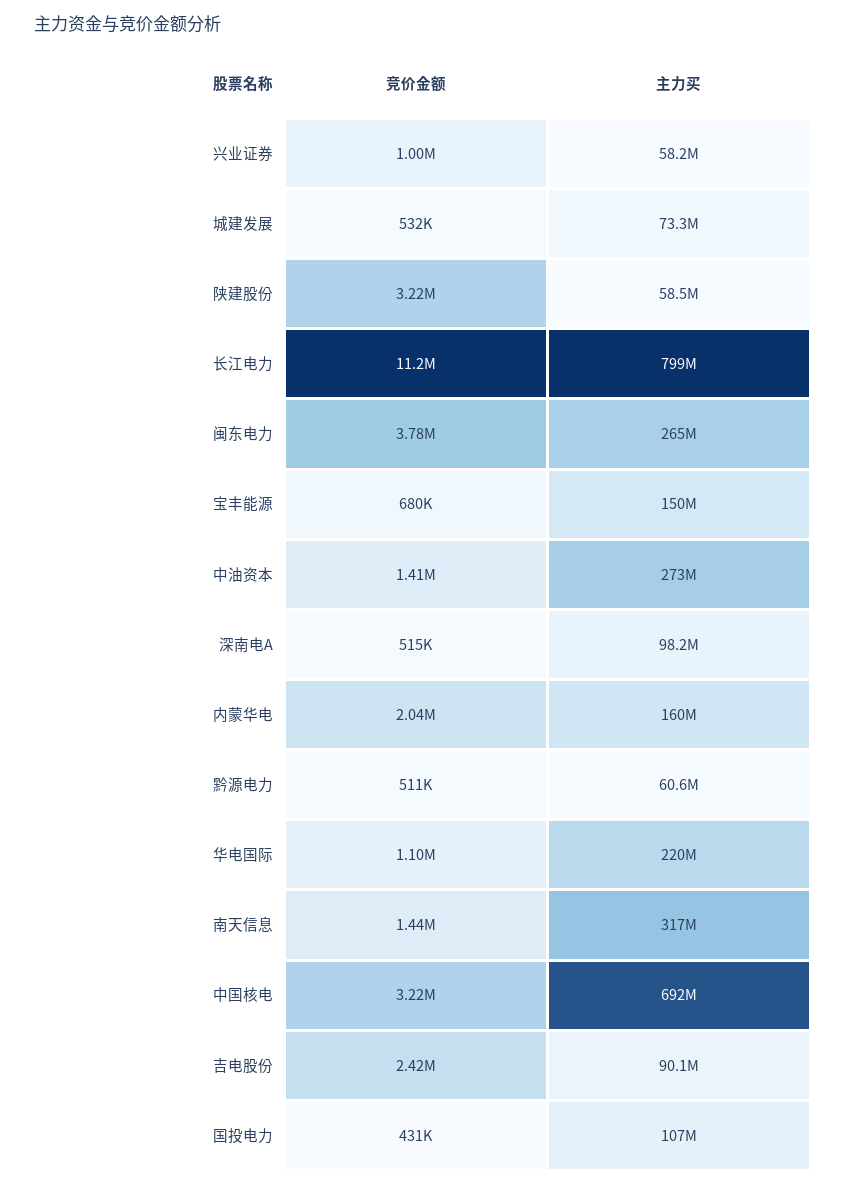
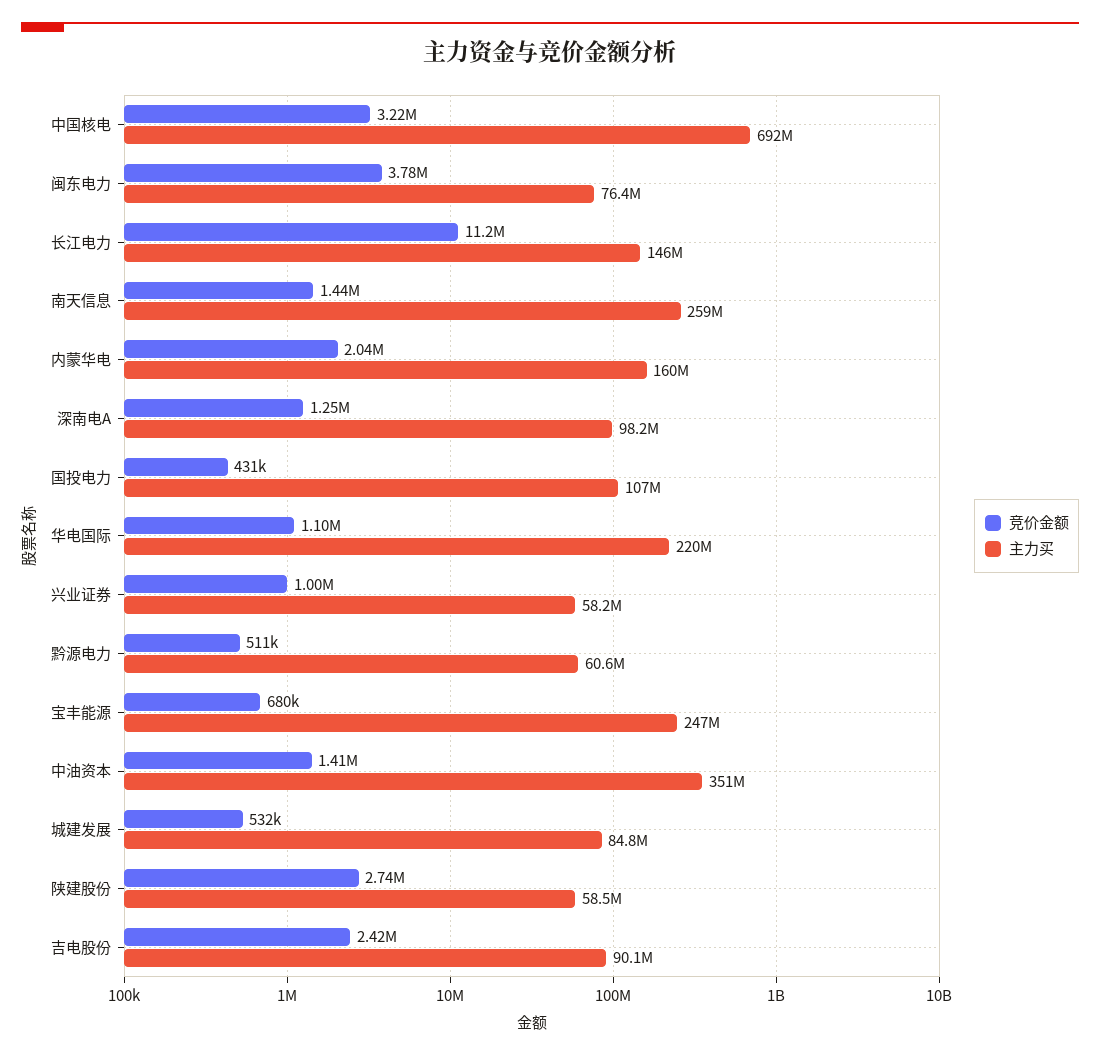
  {
    "竞价金额": {
      "兴业证券": 1000000,
      "城建发展": 532000,
-     "陕建股份": 3220000,
+     "陕建股份": 2740000,
      "长江电力": 11200000,
      "闽东电力": 3780000,
      "宝丰能源": 680000,
      "中油资本": 1410000,
-     "深南电A": 515000,
+     "深南电A": 1250000,
      "内蒙华电": 2040000,
      "黔源电力": 511000,
      "华电国际": 1100000,
      "南天信息": 1440000,
      "中国核电": 3220000,
      "吉电股份": 2420000,
      "国投电力": 431000
    },
    "主力买": {
      "兴业证券": 58200000,
-     "城建发展": 73300000,
+     "城建发展": 84800000,
      "陕建股份": 58500000,
-     "长江电力": 799000000,
+     "长江电力": 146000000,
-     "闽东电力": 265000000,
+     "闽东电力": 76400000,
-     "宝丰能源": 150000000,
+     "宝丰能源": 247000000,
-     "中油资本": 273000000,
+     "中油资本": 351000000,
      "深南电A": 98200000,
      "内蒙华电": 160000000,
      "黔源电力": 60600000,
      "华电国际": 220000000,
-     "南天信息": 317000000,
+     "南天信息": 259000000,
      "中国核电": 692000000,
      "吉电股份": 90100000,
      "国投电力": 107000000
    }
  }

